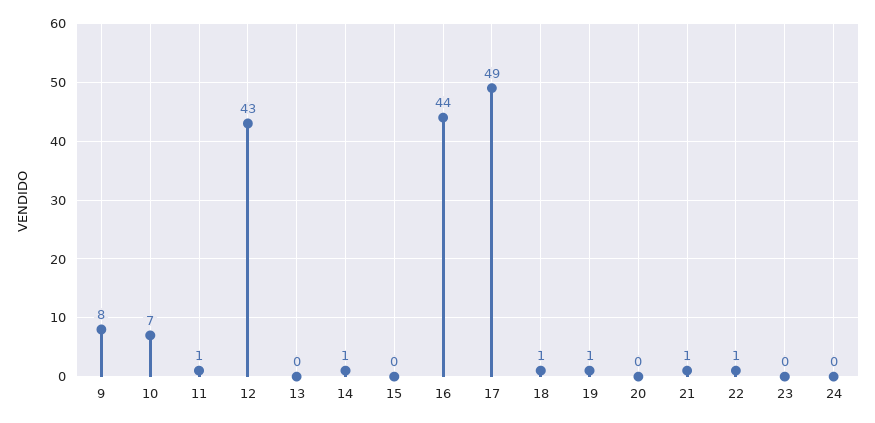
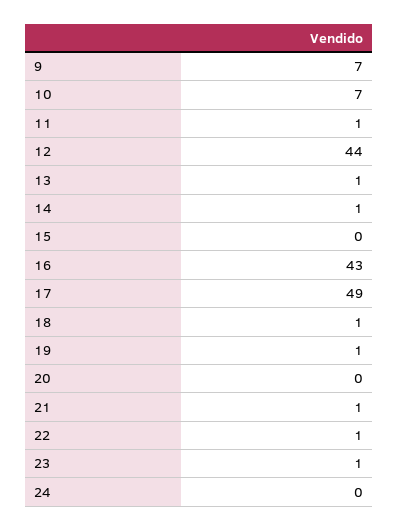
  {
-   "9": 8,
+   "9": 7,
    "10": 7,
    "11": 1,
-   "12": 43,
+   "12": 44,
-   "13": 0,
+   "13": 1,
    "14": 1,
    "15": 0,
-   "16": 44,
+   "16": 43,
    "17": 49,
    "18": 1,
    "19": 1,
    "20": 0,
    "21": 1,
    "22": 1,
-   "23": 0,
+   "23": 1,
    "24": 0
  }

